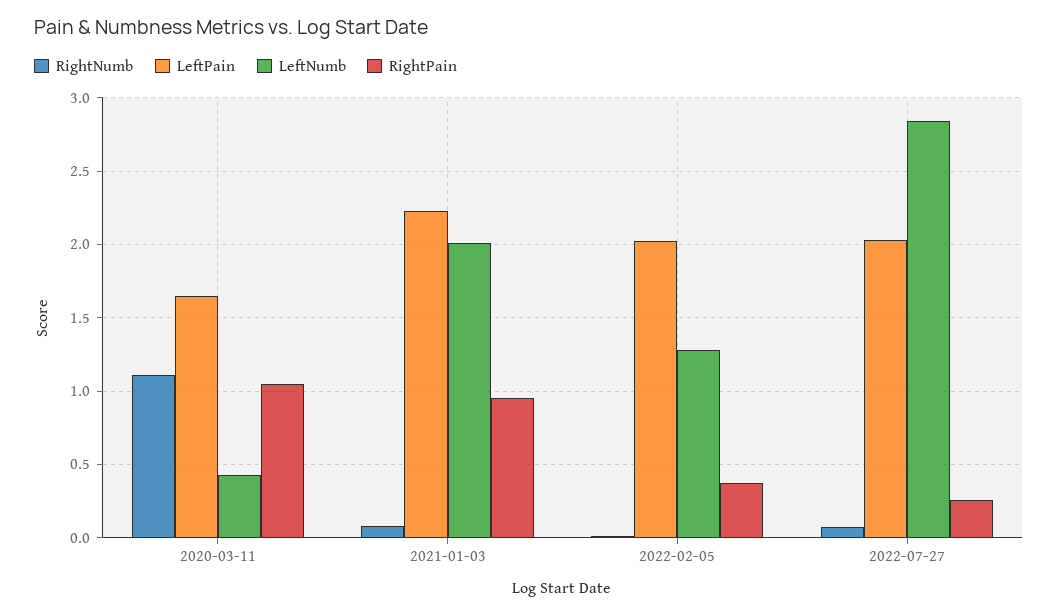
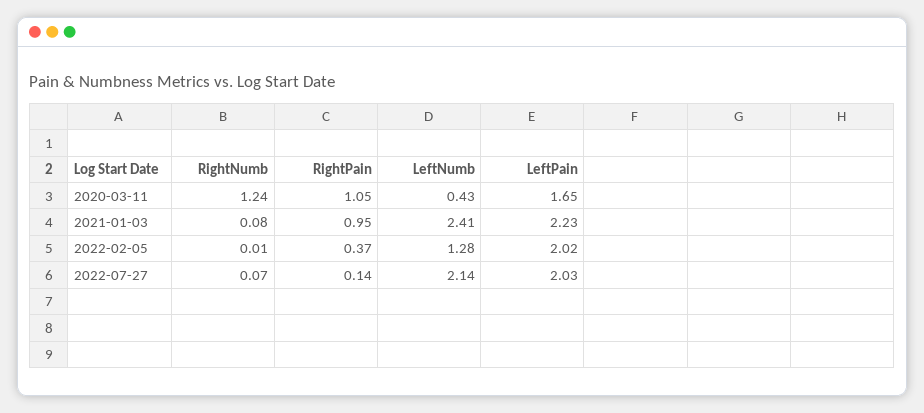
  {
    "RightNumb": {
-     "2020-03-11": 1.1,
+     "2020-03-11": 1.24,
      "2021-01-03": 0.08,
      "2022-02-05": 0.01,
      "2022-07-27": 0.07
    },
    "LeftPain": {
      "2020-03-11": 1.65,
      "2021-01-03": 2.23,
      "2022-02-05": 2.02,
      "2022-07-27": 2.03
    },
    "LeftNumb": {
      "2020-03-11": 0.43,
-     "2021-01-03": 2,
+     "2021-01-03": 2.41,
      "2022-02-05": 1.28,
-     "2022-07-27": 2.85
+     "2022-07-27": 2.14
    },
    "RightPain": {
      "2020-03-11": 1.05,
      "2021-01-03": 0.95,
      "2022-02-05": 0.37,
-     "2022-07-27": 0.25
+     "2022-07-27": 0.14
    }
  }

